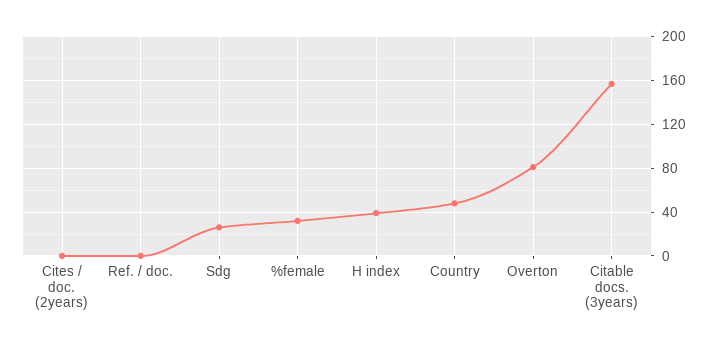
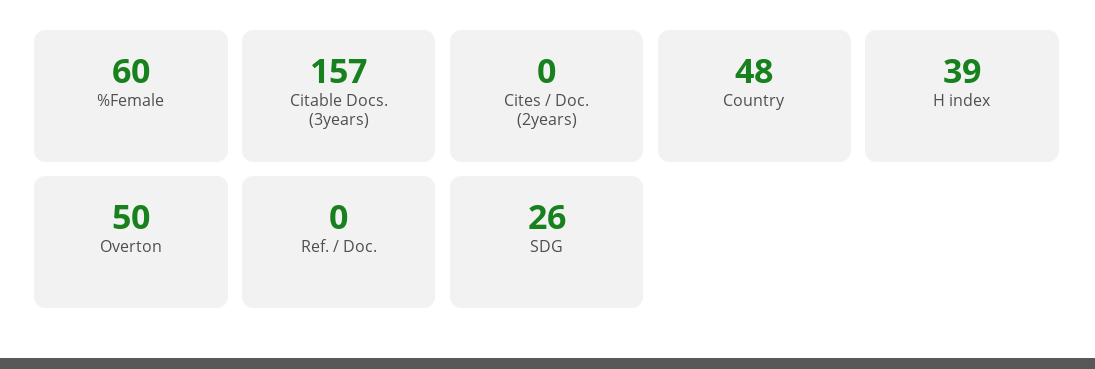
  {
    "Cites / doc. (2years)": 0,
    "Ref. / doc.": 0,
    "Sdg": 26,
-   "%female": 30,
+   "%female": 60,
    "H index": 39,
    "Country": 48,
-   "Overton": 80,
+   "Overton": 50,
    "Citable docs. (3years)": 157
  }

